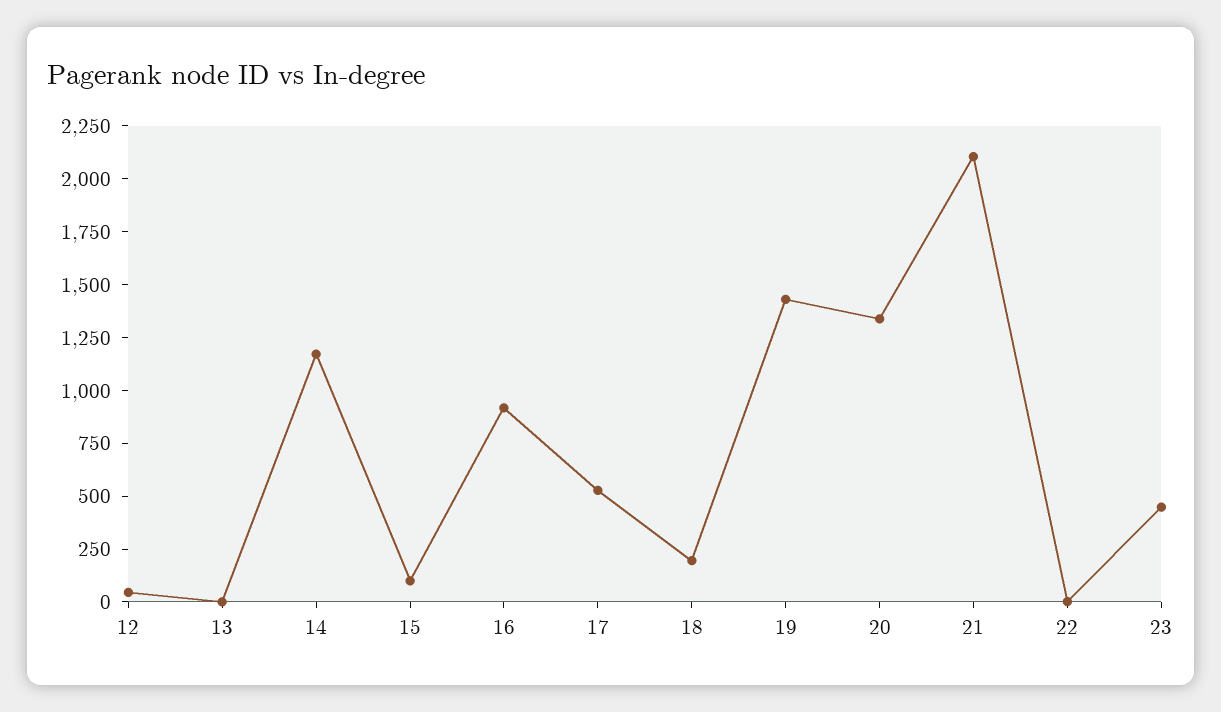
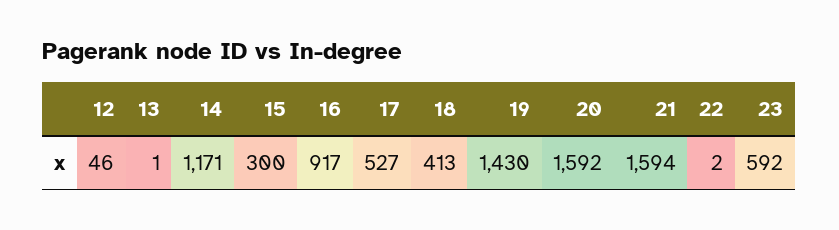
  {
    "12": 46,
    "13": 1,
    "14": 1171,
-   "15": 100,
+   "15": 300,
    "16": 917,
    "17": 527,
-   "18": 200,
+   "18": 413,
    "19": 1430,
-   "20": 1350,
+   "20": 1592,
-   "21": 2100,
+   "21": 1594,
    "22": 2,
-   "23": 450
+   "23": 592
  }

